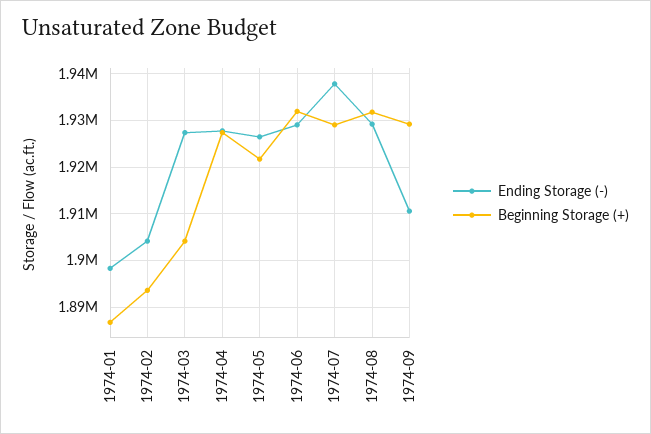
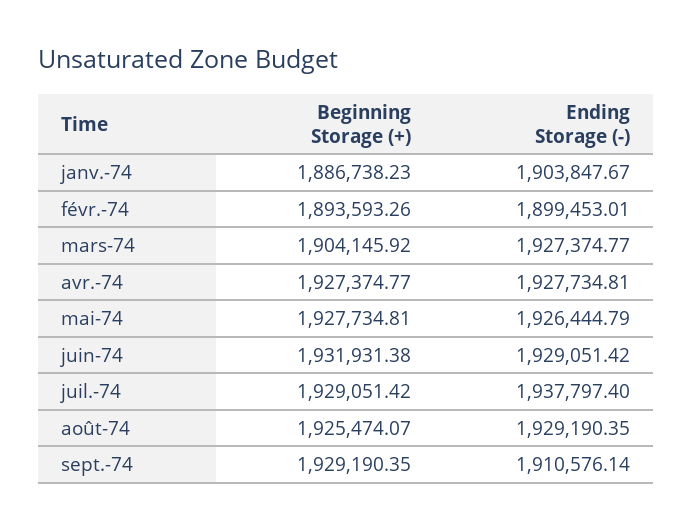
  {
    "Ending Storage (-)": {
-     "1974-01": 1898000,
+     "1974-01": 1903847.67,
-     "1974-02": 1904000,
+     "1974-02": 1899453.01,
      "1974-03": 1927374.77,
      "1974-04": 1927734.81,
      "1974-05": 1926444.79,
      "1974-06": 1929051.42,
      "1974-07": 1937797.4,
      "1974-08": 1929190.35,
      "1974-09": 1910576.14
    },
    "Beginning Storage (+)": {
      "1974-01": 1886738.23,
      "1974-02": 1893593.26,
      "1974-03": 1904145.92,
      "1974-04": 1927374.77,
-     "1974-05": 1922000,
+     "1974-05": 1927734.81,
      "1974-06": 1931931.38,
      "1974-07": 1929051.42,
-     "1974-08": 1932000,
+     "1974-08": 1925474.07,
      "1974-09": 1929190.35
    }
  }

